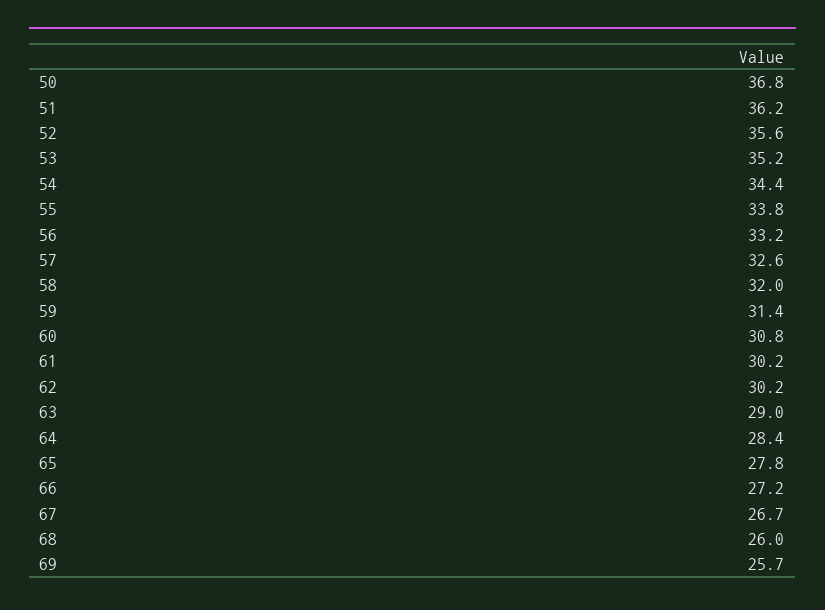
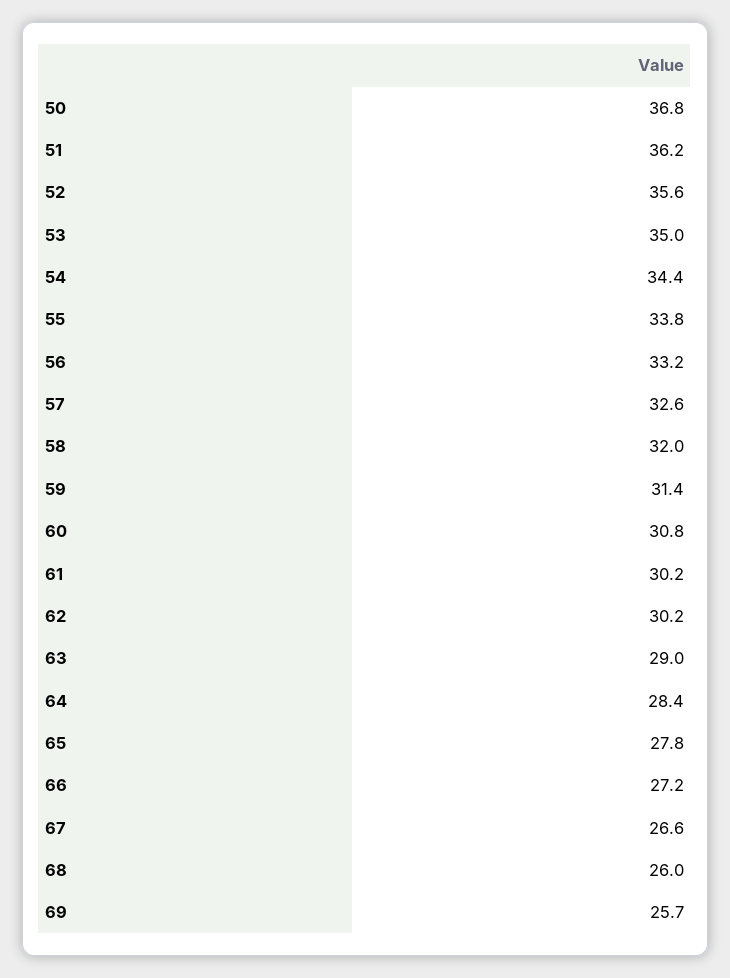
  {
    "50": 36.8,
    "51": 36.2,
    "52": 35.6,
-   "53": 35.2,
+   "53": 35,
    "54": 34.4,
    "55": 33.8,
    "56": 33.2,
    "57": 32.6,
    "58": 32,
    "59": 31.4,
    "60": 30.8,
    "61": 30.2,
    "62": 30.2,
    "63": 29,
    "64": 28.4,
    "65": 27.8,
    "66": 27.2,
-   "67": 26.7,
+   "67": 26.6,
    "68": 26,
    "69": 25.7
  }

